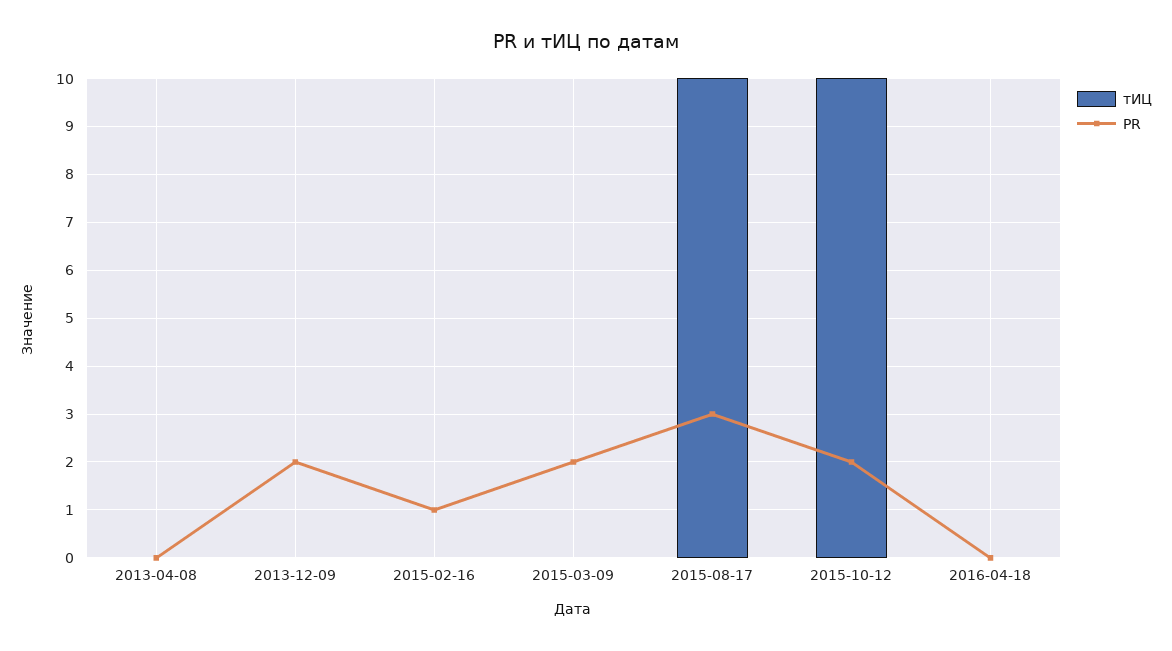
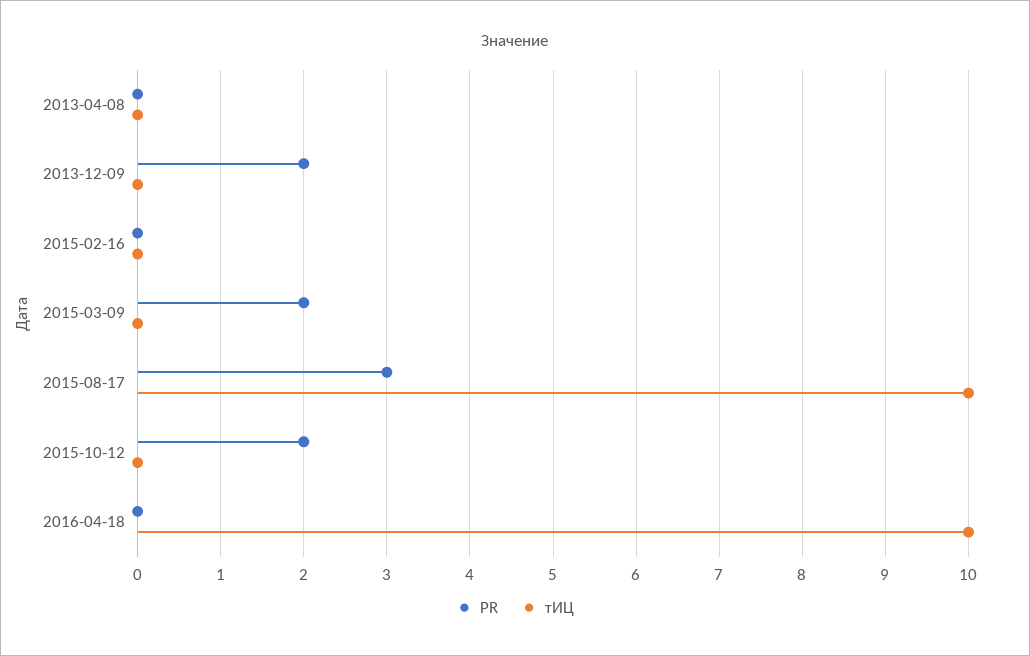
  {
    "тИЦ": {
      "2013-04-08": 0,
      "2013-12-09": 0,
      "2015-02-16": 0,
      "2015-03-09": 0,
      "2015-08-17": 10,
-     "2015-10-12": 10,
+     "2015-10-12": 0,
-     "2016-04-18": 0
+     "2016-04-18": 10
    },
    "PR": {
      "2013-04-08": 0,
      "2013-12-09": 2,
-     "2015-02-16": 1,
+     "2015-02-16": 0,
      "2015-03-09": 2,
      "2015-08-17": 3,
      "2015-10-12": 2,
      "2016-04-18": 0
    }
  }

